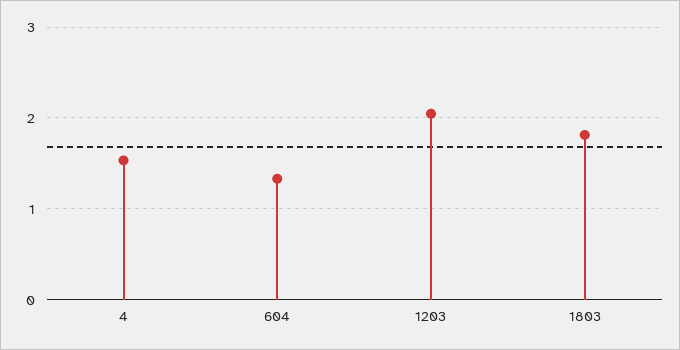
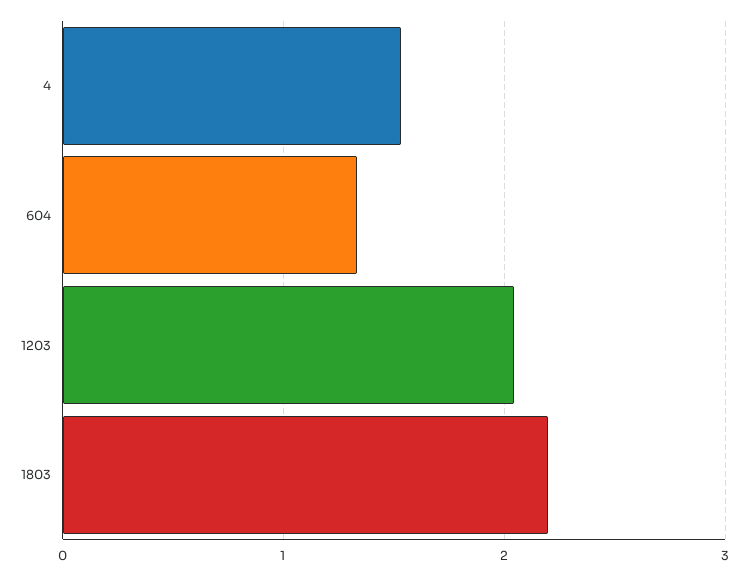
  {
    "4": 1.5,
    "604": 1.3,
    "1203": 2,
-   "1803": 1.8
+   "1803": 2.2
  }

